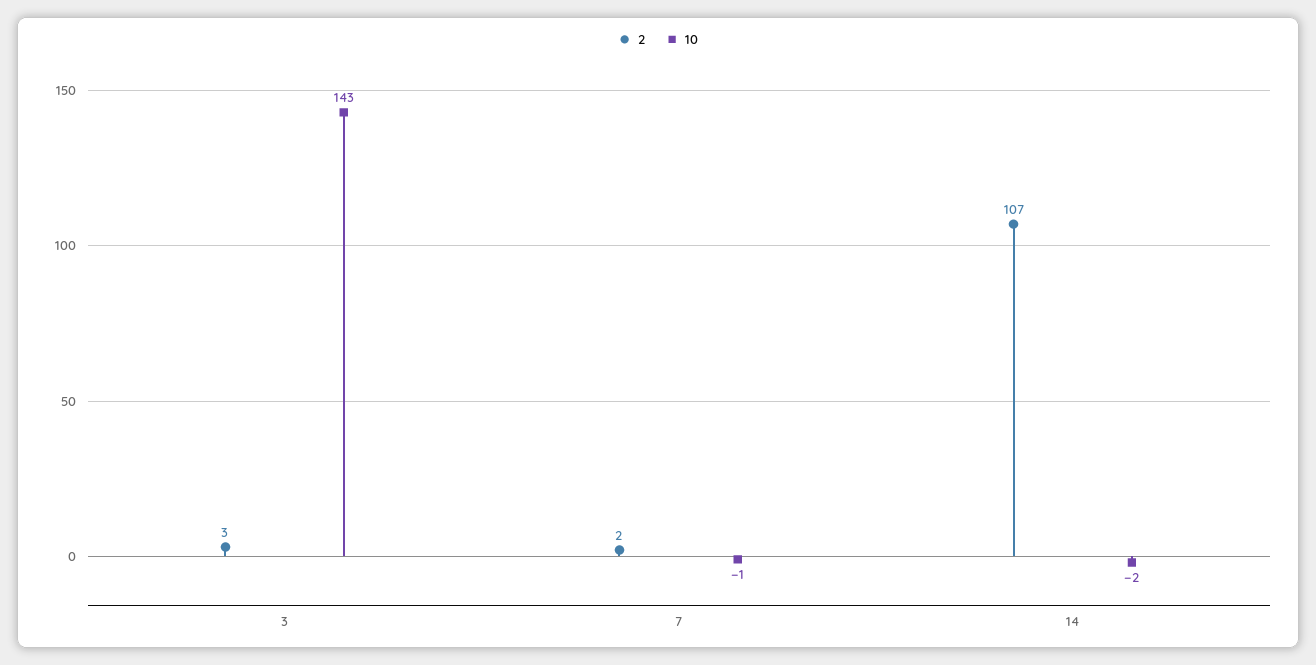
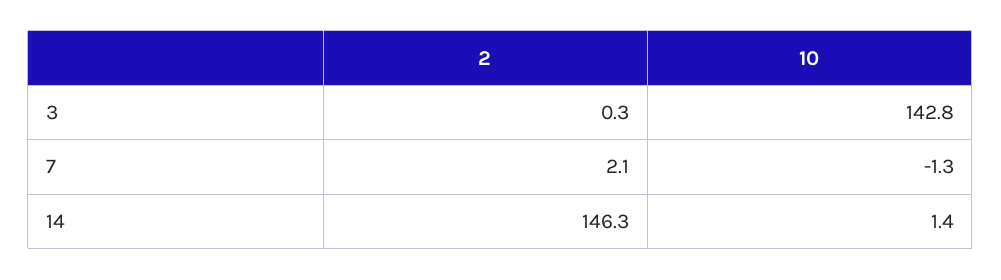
  {
    "2": {
-     "3": 3,
+     "3": 0.3,
      "7": 2.1,
-     "14": 107
+     "14": 146.3
    },
    "10": {
      "3": 142.8,
      "7": -1.3,
-     "14": -2
+     "14": 1.4
    }
  }

